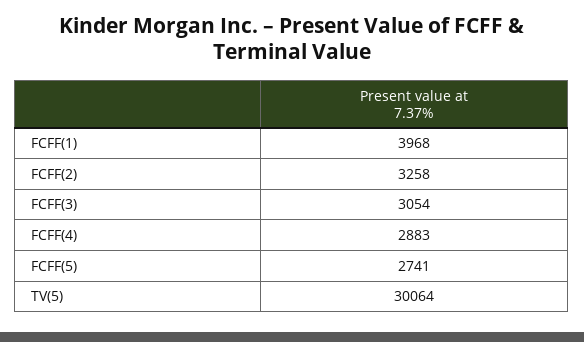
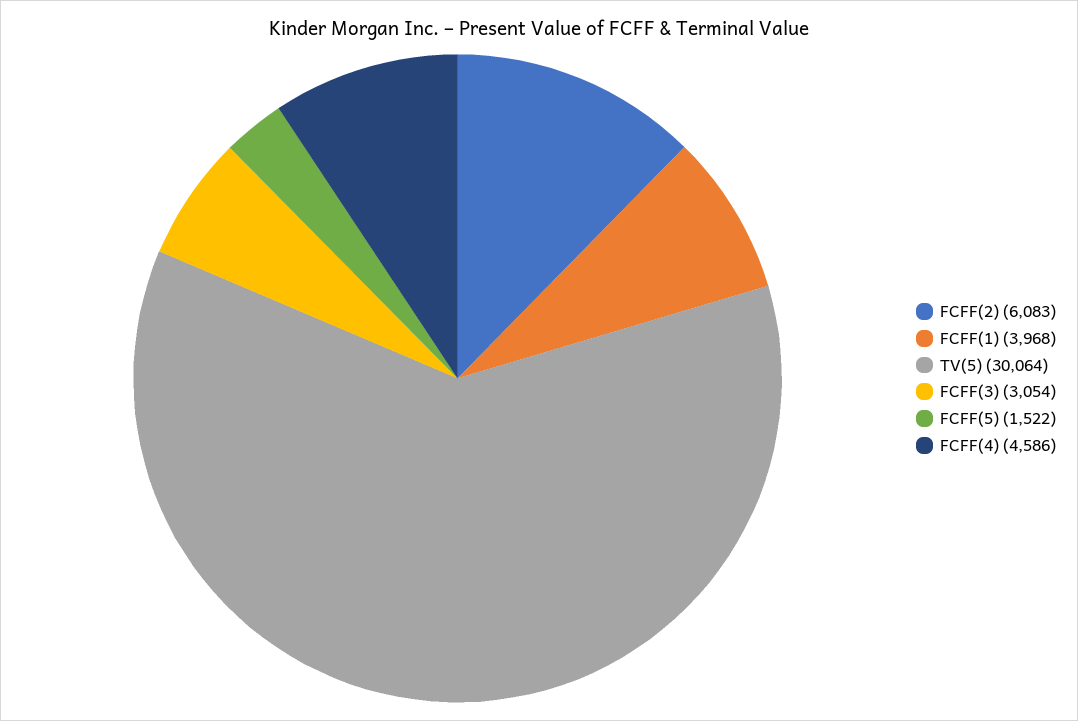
  {
    "FCFF(1)": 3968,
-   "FCFF(2)": 3258,
+   "FCFF(2)": 6083,
    "FCFF(3)": 3054,
-   "FCFF(4)": 2883,
+   "FCFF(4)": 4586,
-   "FCFF(5)": 2741,
+   "FCFF(5)": 1522,
    "TV(5)": 30064
  }

